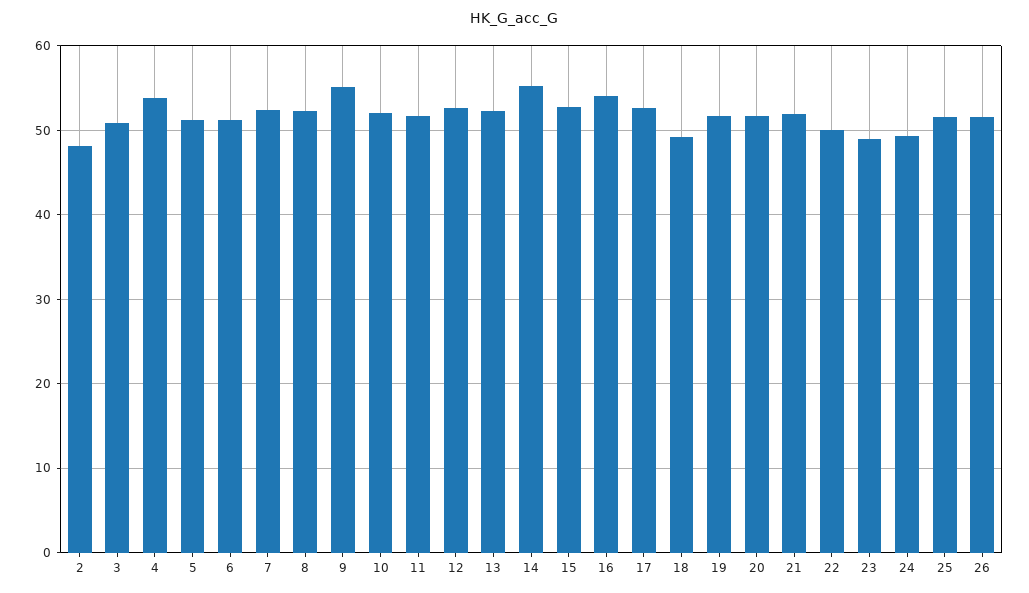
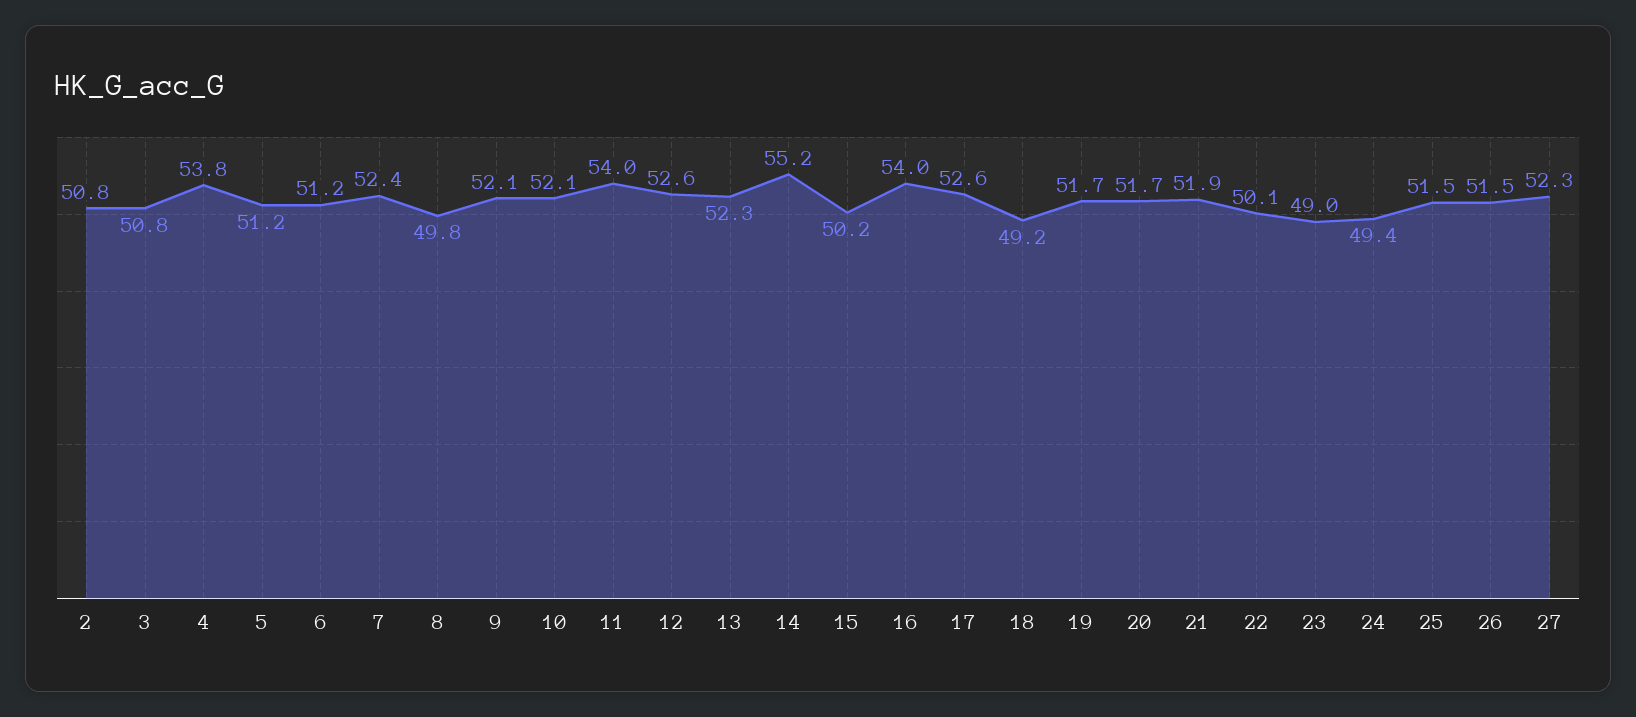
  {
-   "2": 48,
+   "2": 50.8,
    "3": 50.8,
    "4": 53.8,
    "5": 51.2,
    "6": 51.2,
    "7": 52.4,
-   "8": 52,
+   "8": 49.8,
-   "9": 55,
+   "9": 52.1,
    "10": 52.1,
-   "11": 52,
+   "11": 54,
    "12": 52.6,
    "13": 52.3,
    "14": 55.2,
-   "15": 53,
+   "15": 50.2,
    "16": 54,
    "17": 52.6,
    "18": 49.2,
    "19": 51.7,
    "20": 51.7,
    "21": 51.9,
    "22": 50.1,
    "23": 49,
    "24": 49.4,
    "25": 51.5,
-   "26": 51.5
+   "26": 51.5,
+   "27": 52.3
  }

